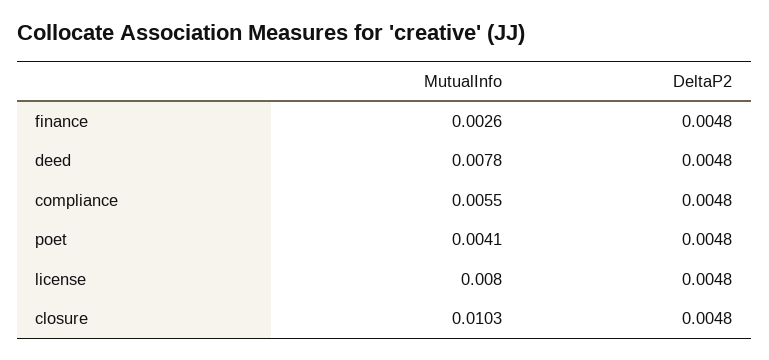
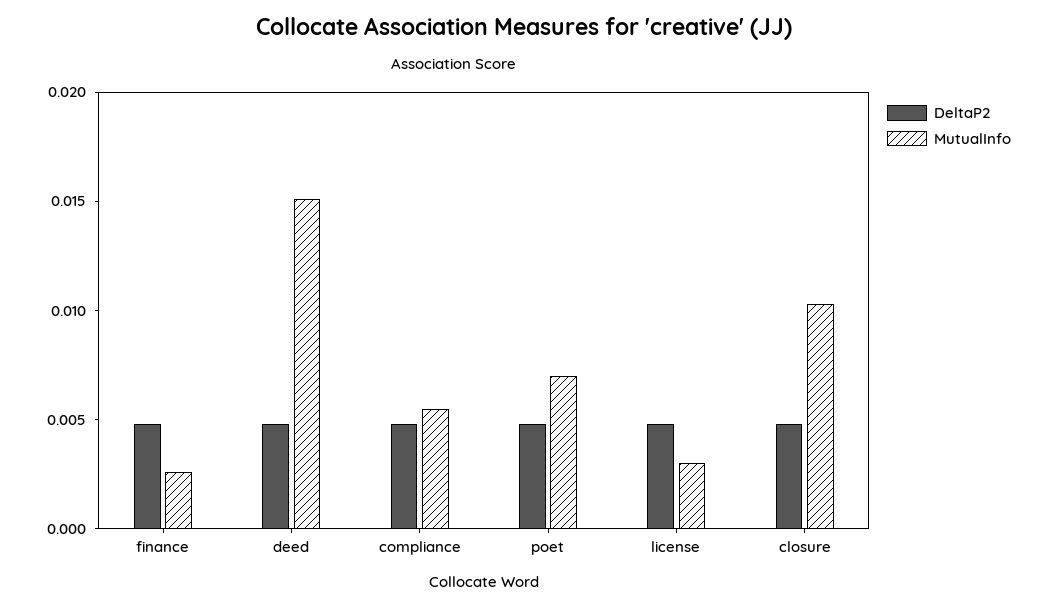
  {
    "MutualInfo": {
      "finance": 0.0026,
-     "deed": 0.0078,
+     "deed": 0.015,
      "compliance": 0.0055,
-     "poet": 0.0041,
+     "poet": 0.007,
-     "license": 0.008,
+     "license": 0.003,
      "closure": 0.0103
    },
    "DeltaP2": {
      "finance": 0.0048,
      "deed": 0.0048,
      "compliance": 0.0048,
      "poet": 0.0048,
      "license": 0.0048,
      "closure": 0.0048
    }
  }

